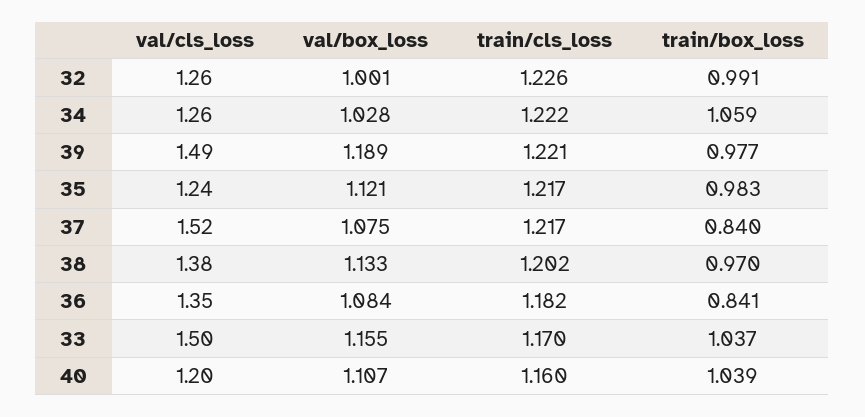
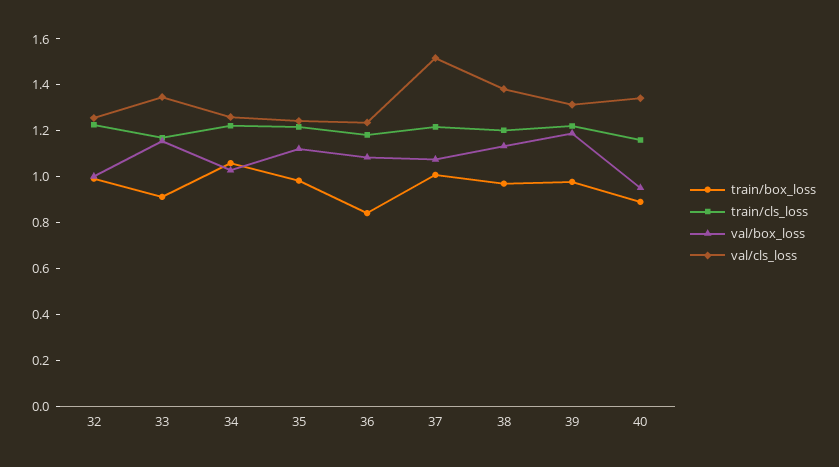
  {
    "val/cls_loss": {
      "32": 1.26,
      "34": 1.26,
-     "39": 1.49,
+     "39": 1.3,
      "35": 1.24,
      "37": 1.52,
      "38": 1.38,
-     "36": 1.35,
+     "36": 1.25,
-     "33": 1.5,
+     "33": 1.35,
-     "40": 1.2
+     "40": 1.35
    },
    "val/box_loss": {
      "32": 1.001,
      "34": 1.028,
      "39": 1.189,
      "35": 1.121,
      "37": 1.075,
      "38": 1.133,
      "36": 1.084,
      "33": 1.155,
-     "40": 1.107
+     "40": 0.95
    },
    "train/cls_loss": {
      "32": 1.226,
      "34": 1.222,
      "39": 1.221,
      "35": 1.217,
      "37": 1.217,
      "38": 1.202,
      "36": 1.182,
      "33": 1.17,
      "40": 1.16
    },
    "train/box_loss": {
      "32": 0.991,
      "34": 1.059,
      "39": 0.977,
      "35": 0.983,
-     "37": 0.84,
+     "37": 1,
      "38": 0.97,
      "36": 0.841,
-     "33": 1.037,
+     "33": 0.9,
-     "40": 1.039
+     "40": 0.9
    }
  }

